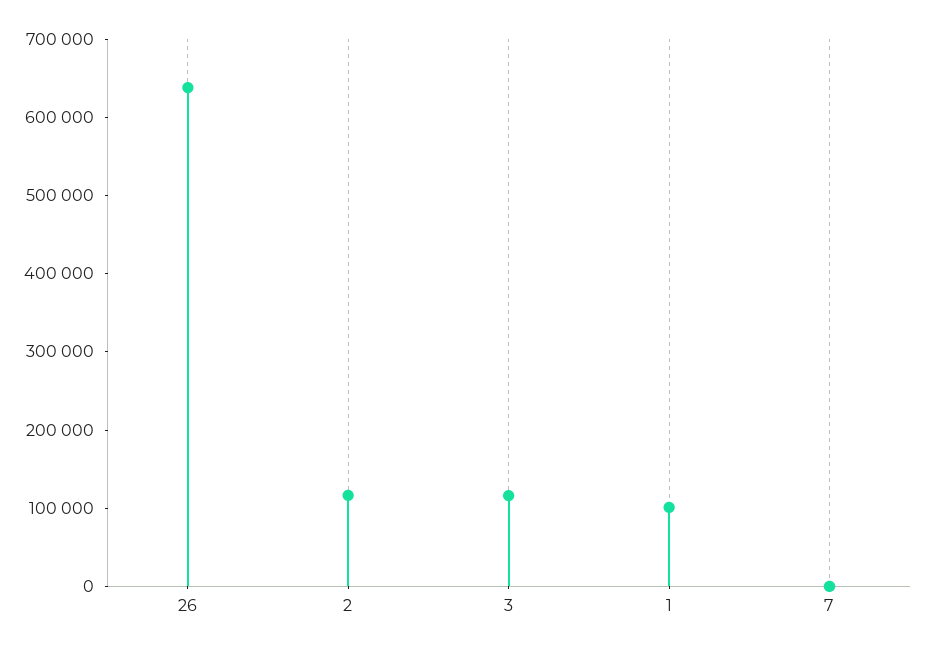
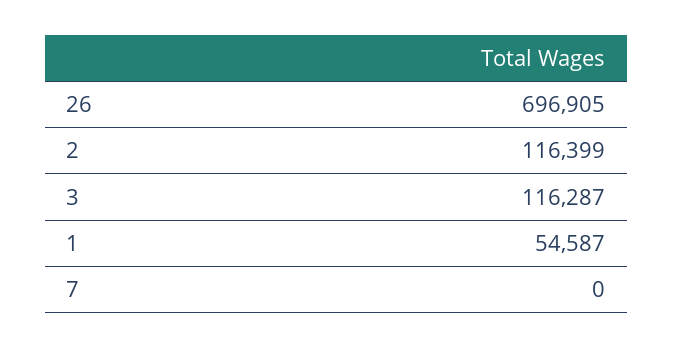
  {
-   "26": 640000,
+   "26": 696905,
    "2": 116399,
    "3": 116287,
-   "1": 100000,
+   "1": 54587,
    "7": 0
  }

